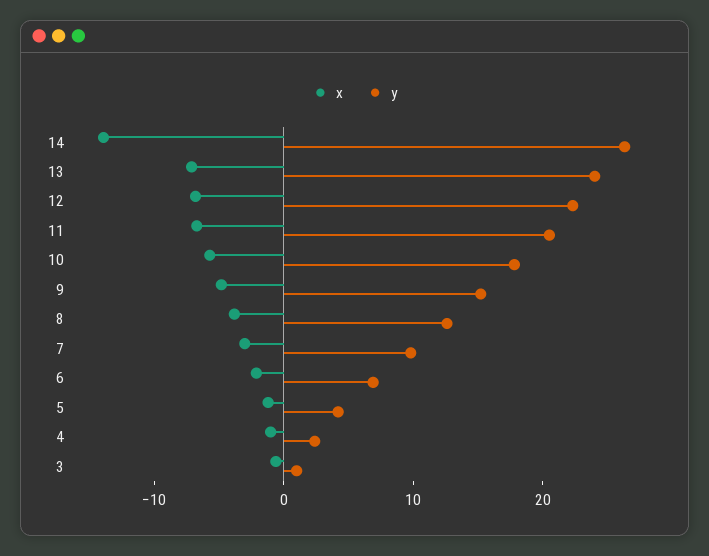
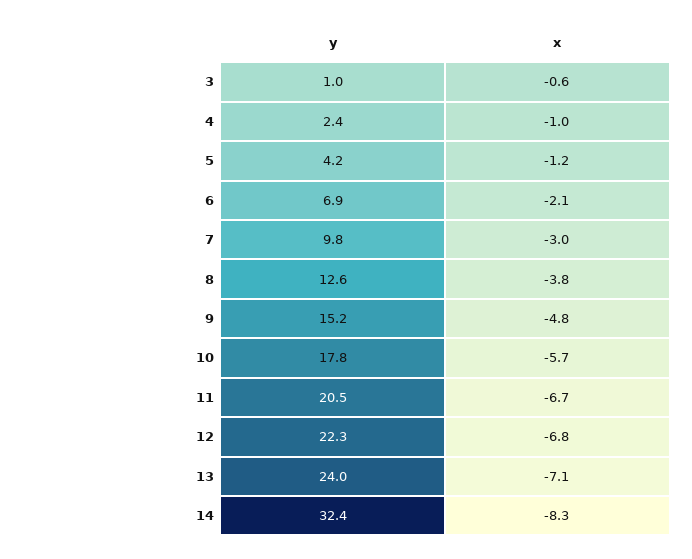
  {
    "x": {
-     "14": -14,
+     "14": -8.3,
      "13": -7.1,
      "12": -6.8,
      "11": -6.7,
      "10": -5.7,
      "9": -4.8,
      "8": -3.8,
      "7": -3,
      "6": -2.1,
      "5": -1.2,
      "4": -1,
      "3": -0.6
    },
    "y": {
-     "14": 26,
+     "14": 32.4,
      "13": 24,
      "12": 22.3,
      "11": 20.5,
      "10": 17.8,
      "9": 15.2,
      "8": 12.6,
      "7": 9.8,
      "6": 6.9,
      "5": 4.2,
      "4": 2.4,
      "3": 1
    }
  }

